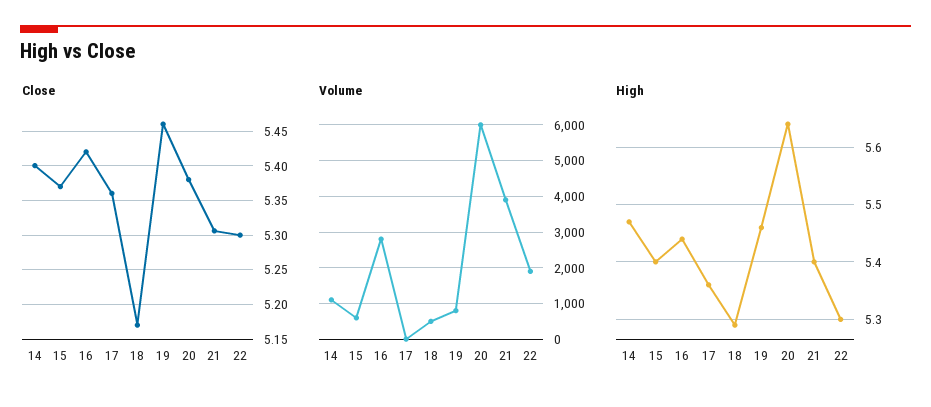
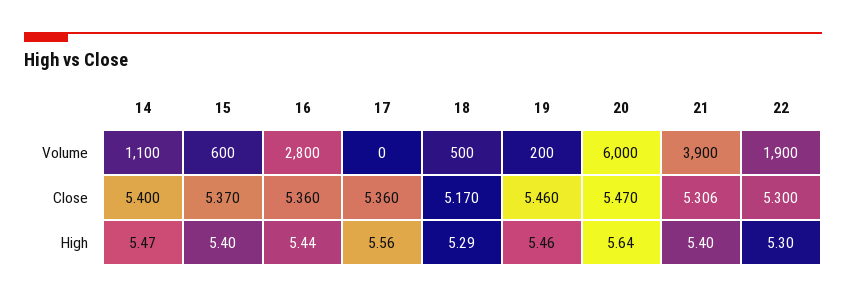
  {
    "Close": {
      "14": 5.4,
      "15": 5.37,
-     "16": 5.42,
+     "16": 5.36,
      "17": 5.36,
      "18": 5.17,
      "19": 5.46,
-     "20": 5.38,
+     "20": 5.47,
      "21": 5.306,
      "22": 5.3
    },
    "Volume": {
      "14": 1100,
      "15": 600,
      "16": 2800,
      "17": 0,
      "18": 500,
-     "19": 800,
+     "19": 200,
      "20": 6000,
      "21": 3900,
      "22": 1900
    },
    "High": {
      "14": 5.47,
      "15": 5.4,
      "16": 5.44,
-     "17": 5.35,
+     "17": 5.56,
      "18": 5.29,
      "19": 5.46,
      "20": 5.64,
      "21": 5.4,
      "22": 5.3
    }
  }

